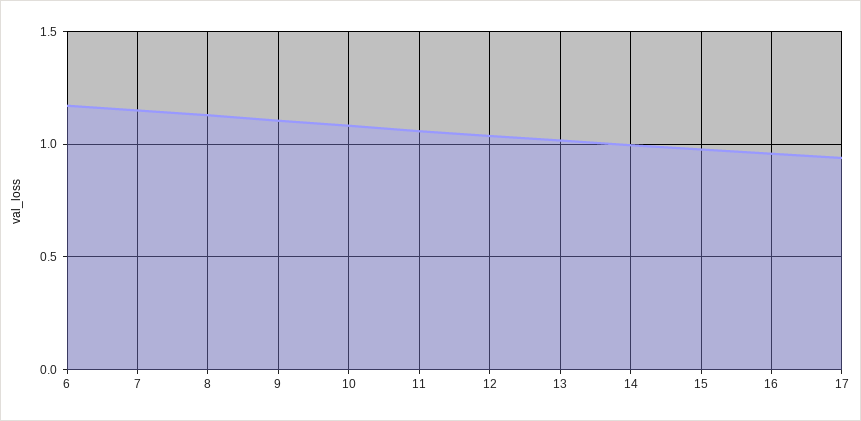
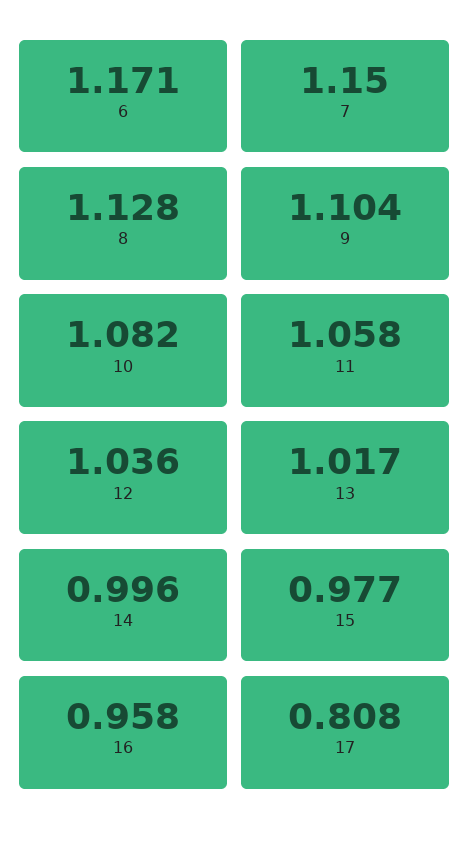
  {
    "6": 1.171,
    "7": 1.15,
    "8": 1.128,
    "9": 1.104,
    "10": 1.082,
    "11": 1.058,
    "12": 1.036,
    "13": 1.017,
    "14": 0.996,
    "15": 0.977,
    "16": 0.958,
-   "17": 0.95
+   "17": 0.808
  }

